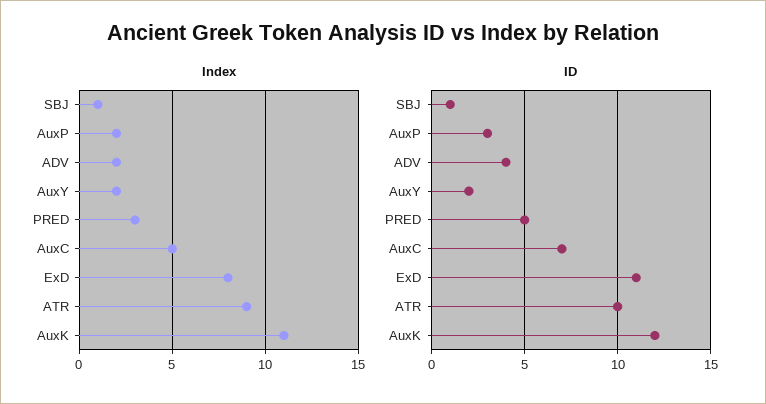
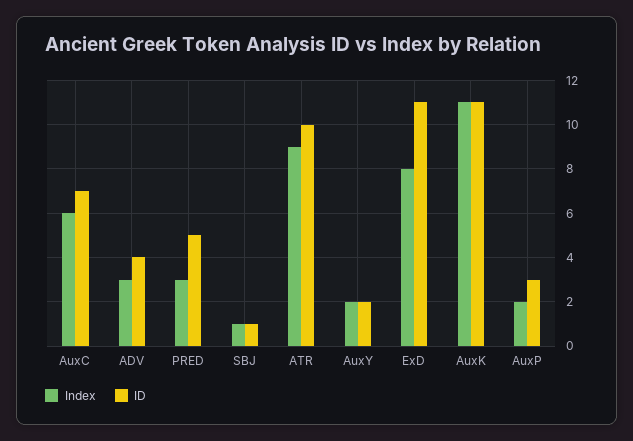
  {
    "Index": {
      "SBJ": 1,
      "AuxP": 2,
-     "ADV": 2,
+     "ADV": 3,
      "AuxY": 2,
      "PRED": 3,
-     "AuxC": 5,
+     "AuxC": 6,
      "ExD": 8,
      "ATR": 9,
      "AuxK": 11
    },
    "ID": {
      "SBJ": 1,
      "AuxP": 3,
      "ADV": 4,
      "AuxY": 2,
      "PRED": 5,
      "AuxC": 7,
      "ExD": 11,
      "ATR": 10,
-     "AuxK": 12
+     "AuxK": 11
    }
  }

